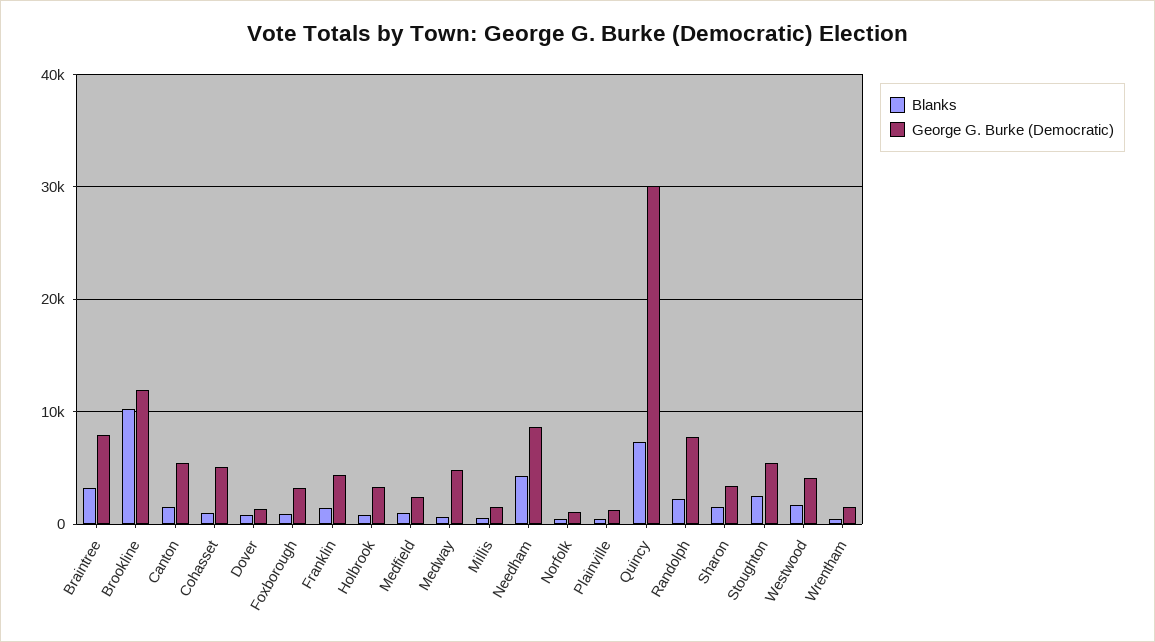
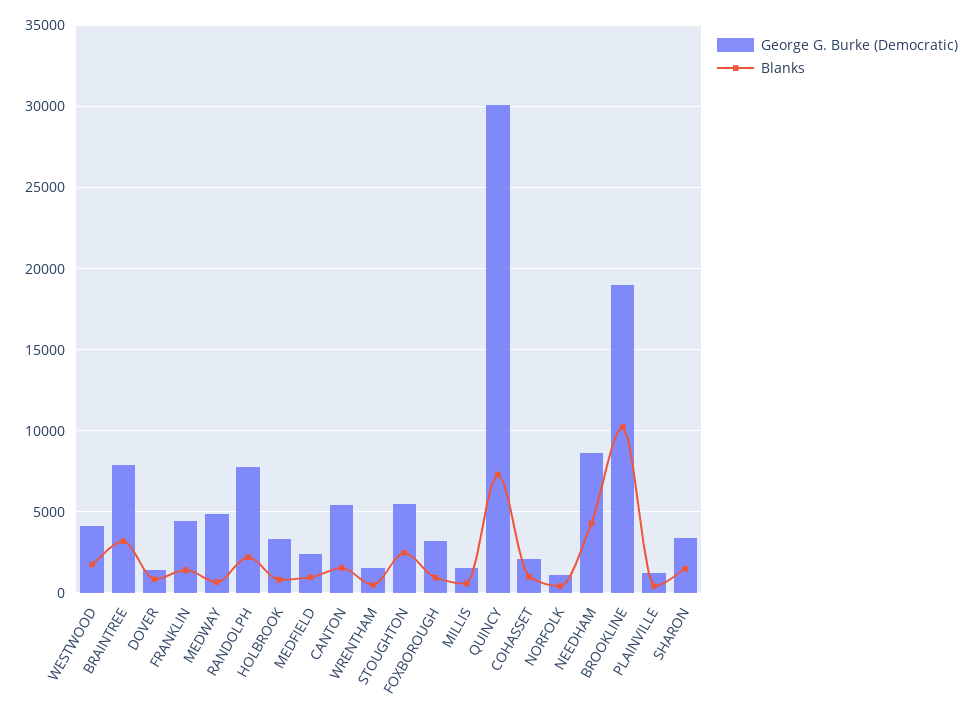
  {
    "Blanks": {
      "Braintree": 3000,
      "Brookline": 10000,
      "Canton": 1500,
      "Cohasset": 1000,
      "Dover": 1000,
      "Foxborough": 1000,
      "Franklin": 1500,
      "Holbrook": 1000,
      "Medfield": 1000,
      "Medway": 500,
      "Millis": 500,
      "Needham": 4500,
      "Norfolk": 500,
      "Plainville": 500,
      "Quincy": 7500,
      "Randolph": 2000,
      "Sharon": 1500,
      "Stoughton": 2500,
      "Westwood": 2000,
      "Wrentham": 500
    },
    "George G. Burke (Democratic)": {
      "Braintree": 8000,
-     "Brookline": 12000,
+     "Brookline": 19000,
      "Canton": 5500,
-     "Cohasset": 5000,
+     "Cohasset": 2000,
      "Dover": 1500,
      "Foxborough": 3000,
      "Franklin": 4500,
      "Holbrook": 3500,
      "Medfield": 2500,
      "Medway": 5000,
      "Millis": 1500,
      "Needham": 8500,
      "Norfolk": 1000,
      "Plainville": 1500,
      "Quincy": 30000,
      "Randolph": 8000,
      "Sharon": 3500,
      "Stoughton": 5500,
      "Westwood": 4000,
      "Wrentham": 1500
    }
  }

